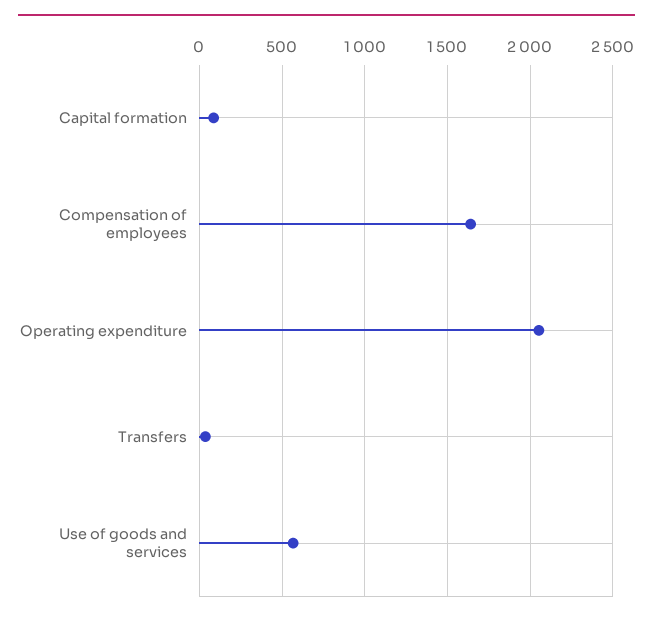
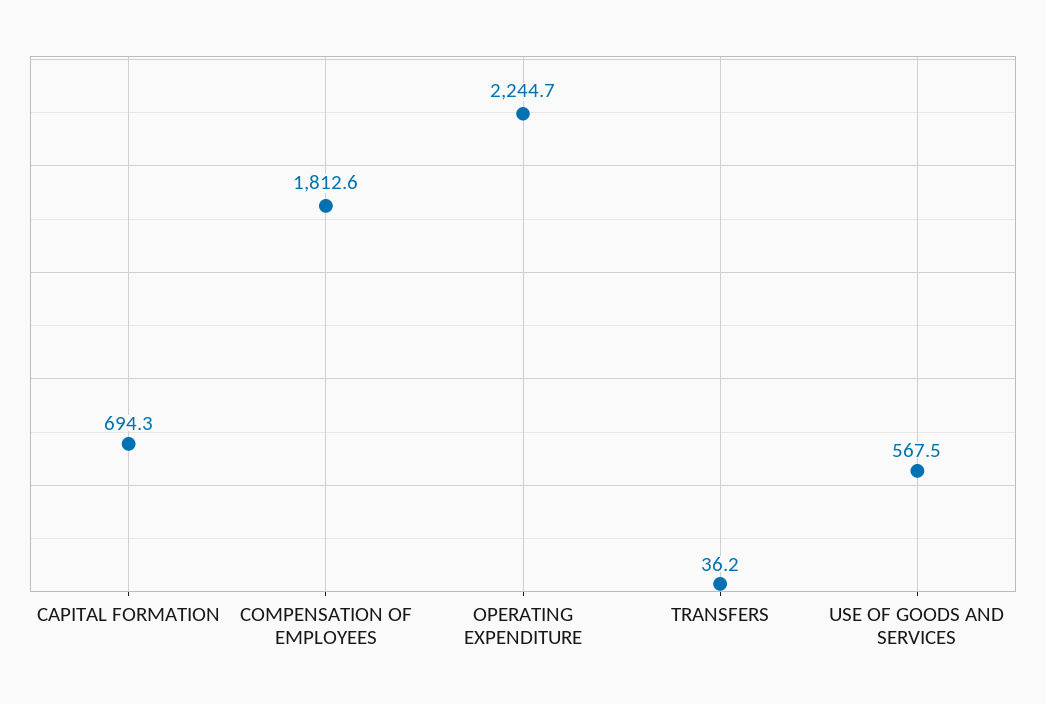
  {
-   "Capital formation": 100,
+   "Capital formation": 694.3,
-   "Compensation of employees": 1650,
+   "Compensation of employees": 1812.6,
-   "Operating expenditure": 2050,
+   "Operating expenditure": 2244.7,
    "Transfers": 36.2,
    "Use of goods and services": 567.5
  }

